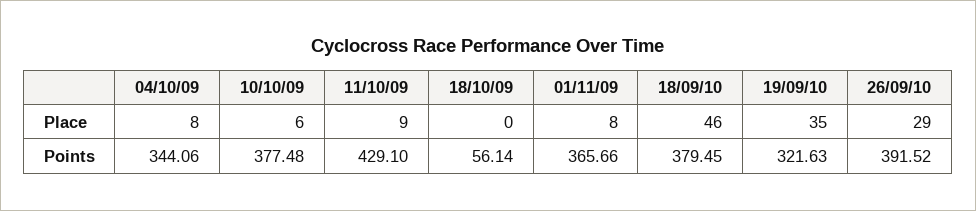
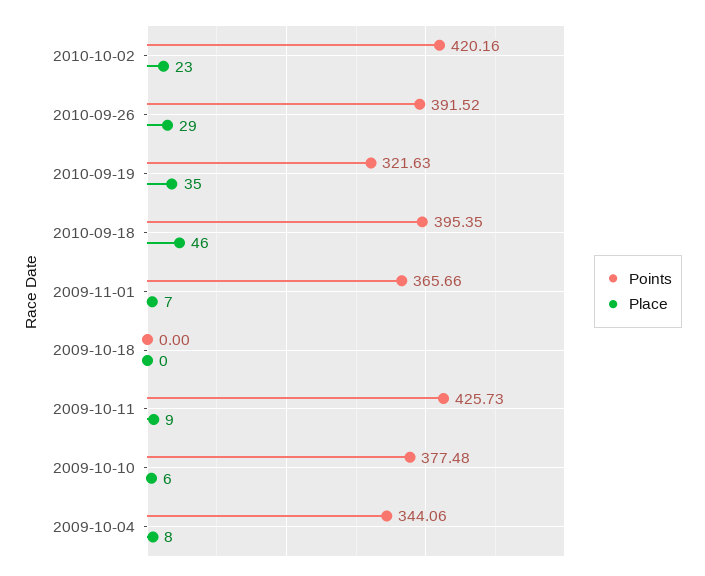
  {
    "Place": {
      "04/10/09": 8,
      "10/10/09": 6,
      "11/10/09": 9,
      "18/10/09": 0,
-     "01/11/09": 8,
+     "01/11/09": 7,
      "18/09/10": 46,
      "19/09/10": 35,
-     "26/09/10": 29
+     "26/09/10": 29,
+     "2010-10-02": 23
    },
    "Points": {
      "04/10/09": 344.06,
      "10/10/09": 377.48,
-     "11/10/09": 429.1,
+     "11/10/09": 425.73,
-     "18/10/09": 56.14,
+     "18/10/09": 0,
      "01/11/09": 365.66,
-     "18/09/10": 379.45,
+     "18/09/10": 395.35,
      "19/09/10": 321.63,
-     "26/09/10": 391.52
+     "26/09/10": 391.52,
+     "2010-10-02": 420.16
    }
  }

